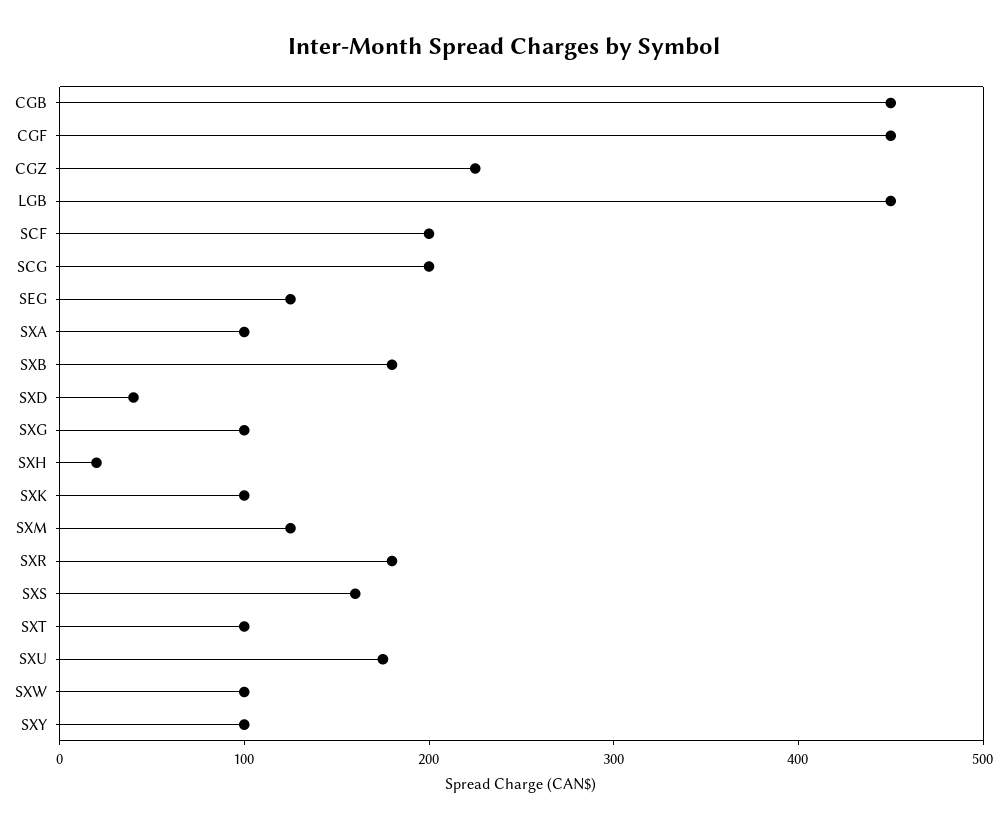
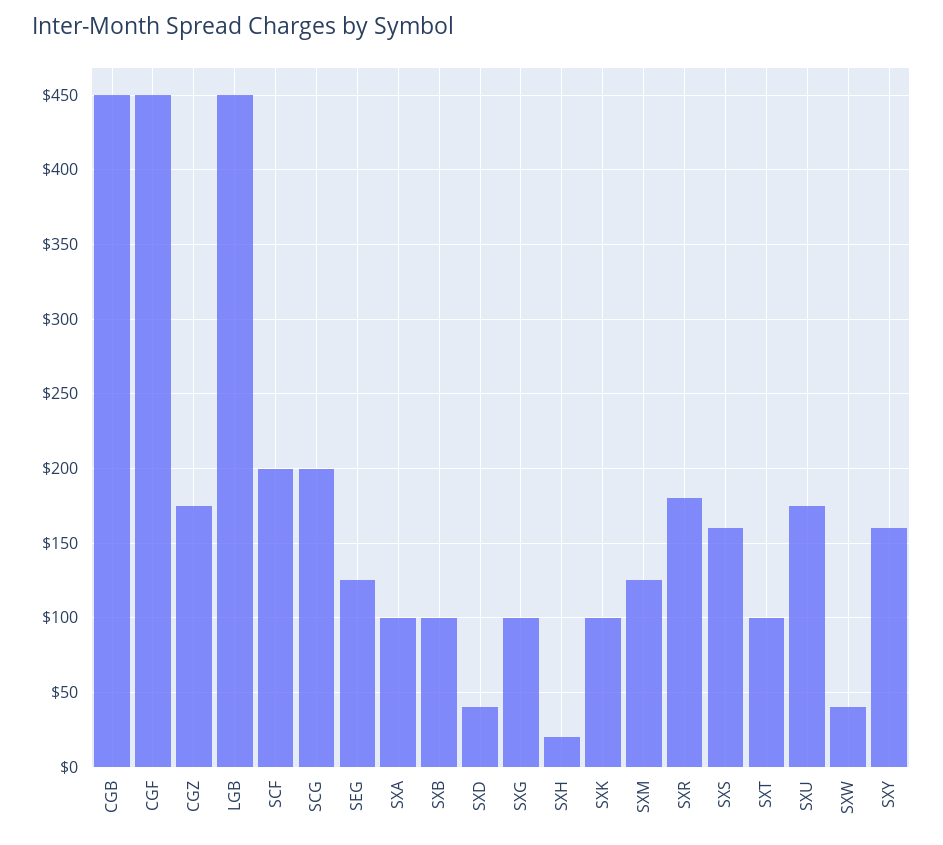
  {
    "CGB": 450,
    "CGF": 450,
-   "CGZ": 220,
+   "CGZ": 175,
    "LGB": 450,
    "SCF": 200,
    "SCG": 200,
    "SEG": 125,
    "SXA": 100,
-   "SXB": 180,
+   "SXB": 100,
    "SXD": 40,
    "SXG": 100,
    "SXH": 20,
    "SXK": 100,
    "SXM": 125,
    "SXR": 180,
    "SXS": 160,
    "SXT": 100,
    "SXU": 175,
-   "SXW": 100,
+   "SXW": 40,
-   "SXY": 100
+   "SXY": 160
  }

